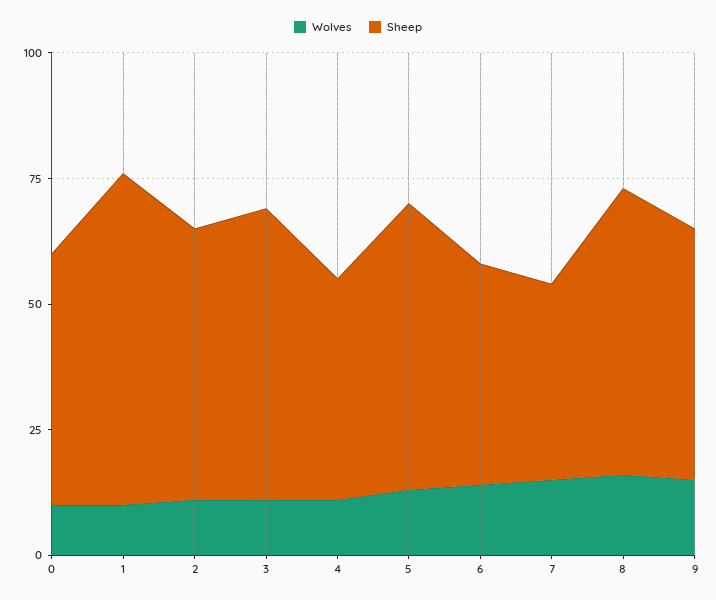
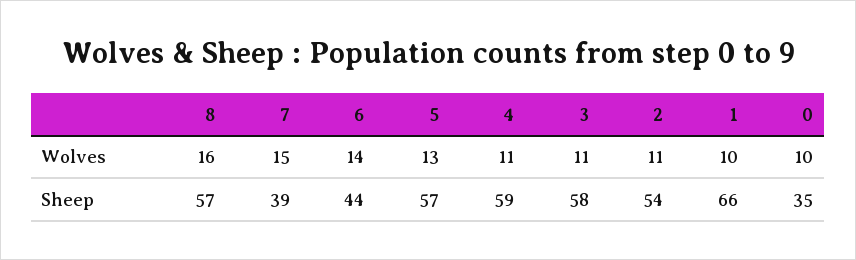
  {
    "Wolves": {
      "0": 10,
      "1": 10,
      "2": 11,
      "3": 11,
      "4": 11,
      "5": 13,
      "6": 14,
      "7": 15,
-     "8": 16,
+     "8": 16
-     "9": 15
    },
    "Sheep": {
-     "0": 50,
+     "0": 35,
      "1": 66,
      "2": 54,
      "3": 58,
-     "4": 45,
+     "4": 59,
      "5": 57,
      "6": 44,
      "7": 39,
-     "8": 57,
+     "8": 57
-     "9": 50
    }
  }

